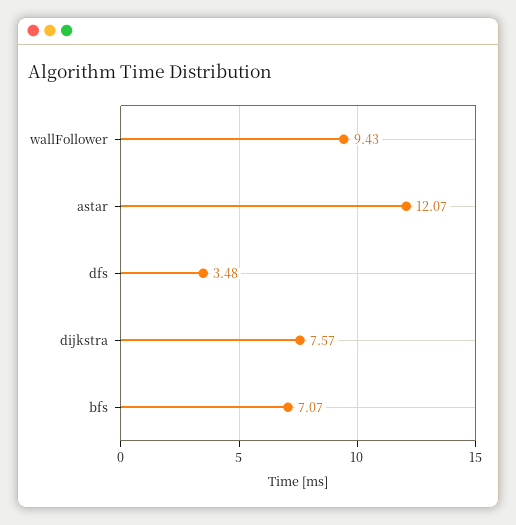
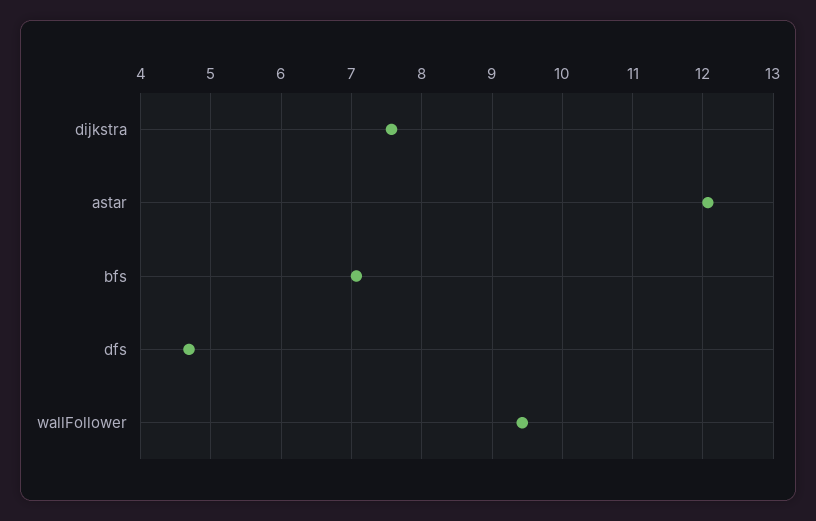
  {
    "wallFollower": 9.43,
    "astar": 12.07,
-   "dfs": 3.48,
+   "dfs": 4.7,
    "dijkstra": 7.57,
    "bfs": 7.07
  }

